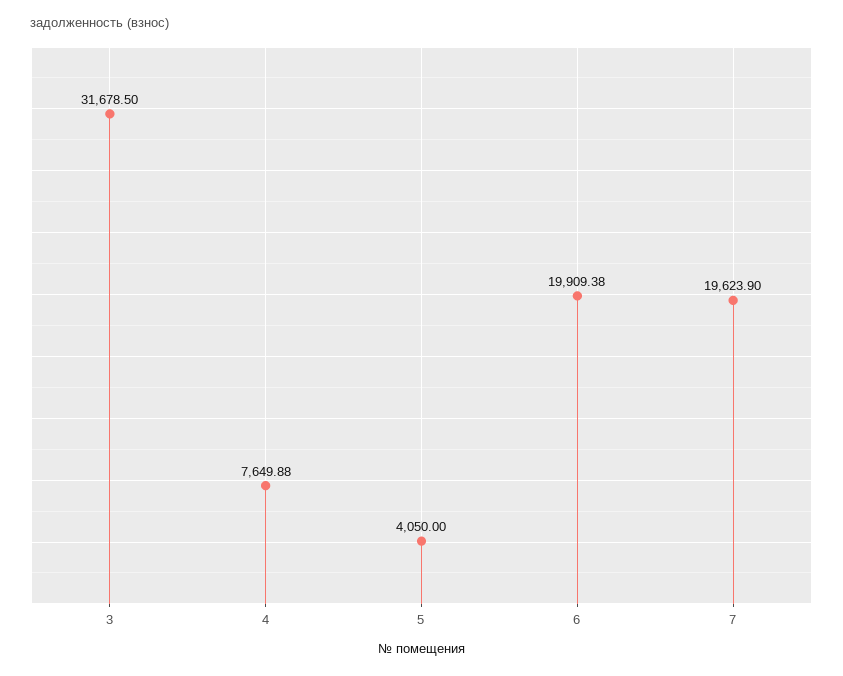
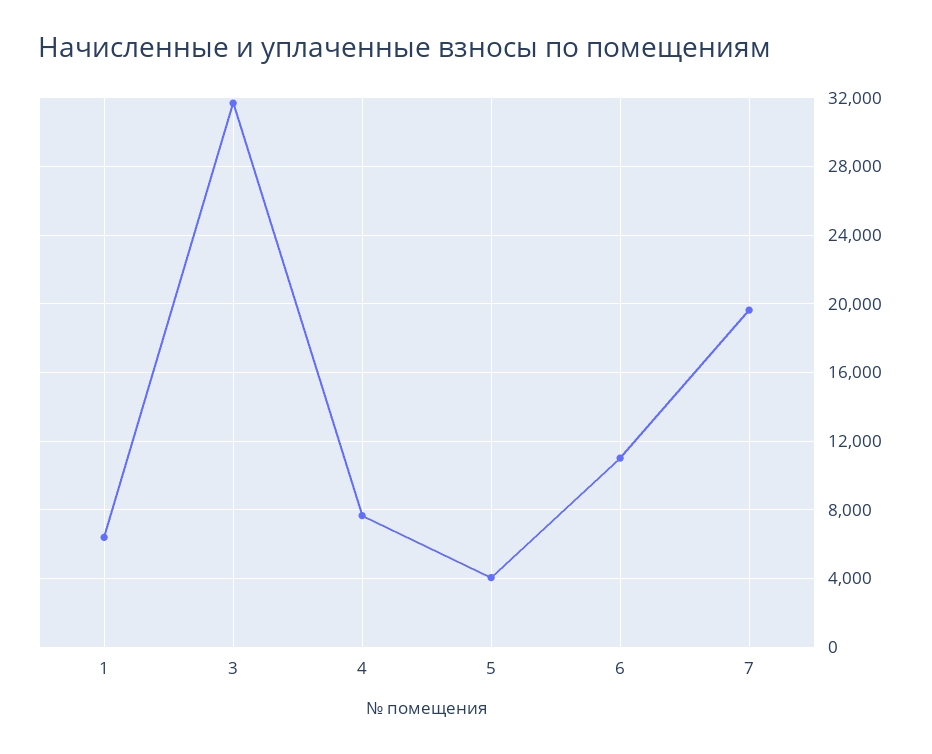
  {
    "3": 31678.5,
    "4": 7649.88,
    "5": 4050,
-   "6": 19909.38,
+   "6": 11000,
-   "7": 19623.9
+   "7": 19623.9,
+   "1": 6500
  }

